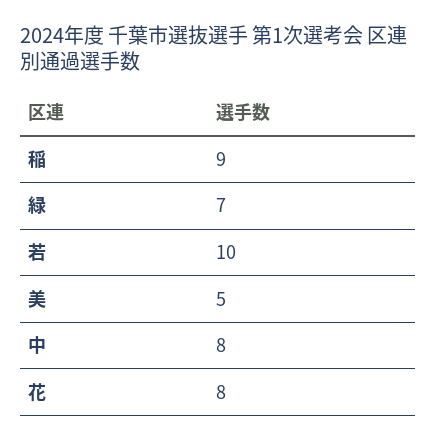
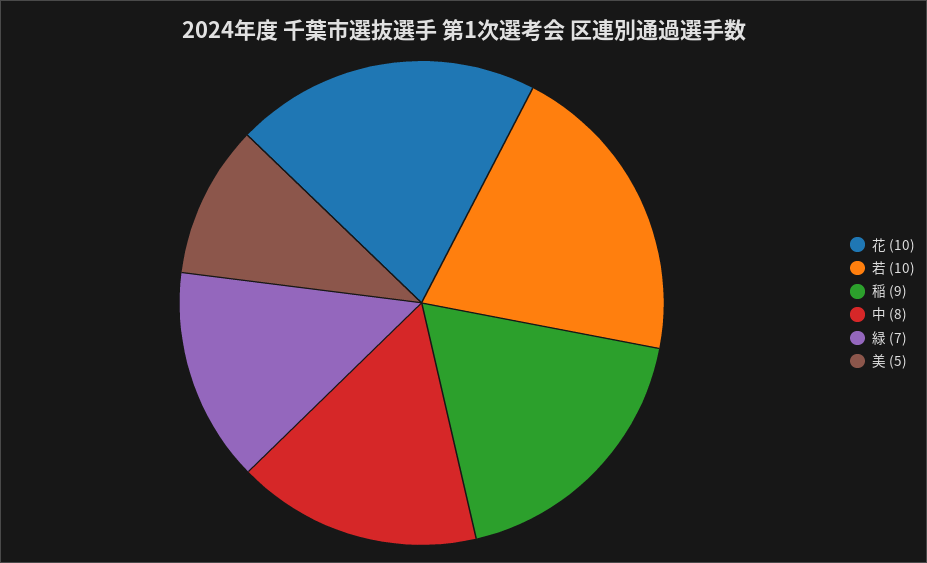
  {
    "稲": 9,
    "緑": 7,
    "若": 10,
    "美": 5,
    "中": 8,
-   "花": 8
+   "花": 10
  }

